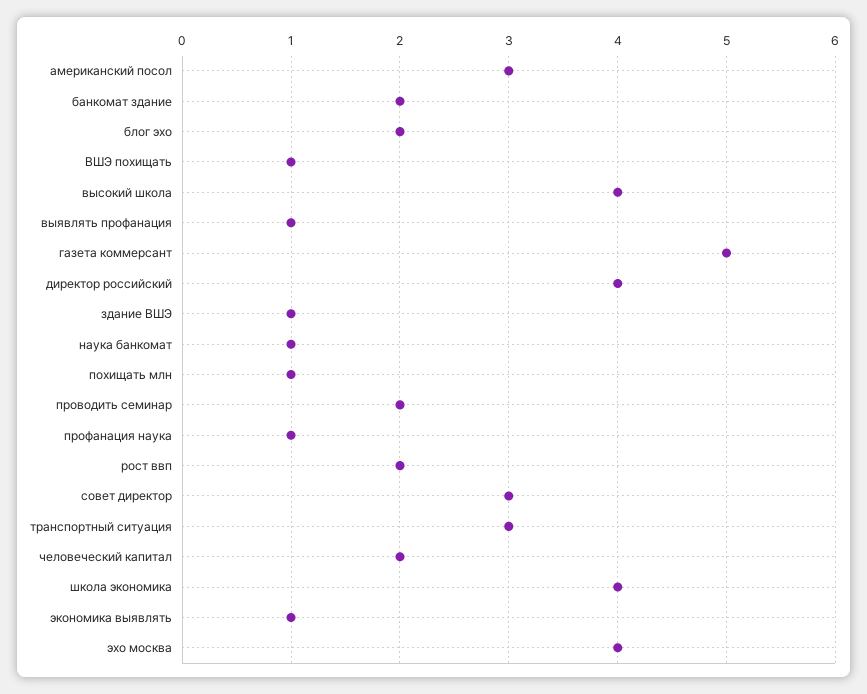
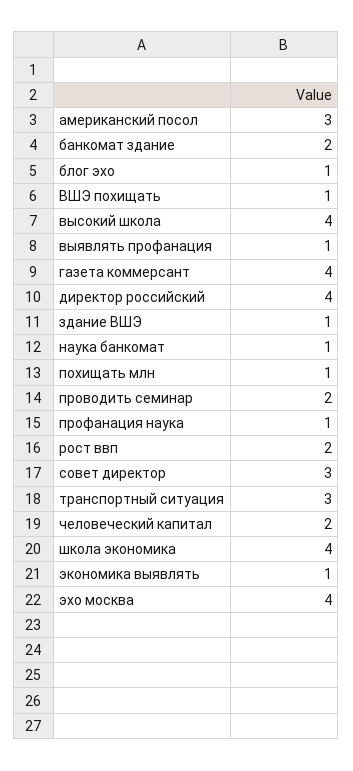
  {
    "американский посол": 3,
    "банкомат здание": 2,
-   "блог эхо": 2,
+   "блог эхо": 1,
    "ВШЭ похищать": 1,
    "высокий школа": 4,
    "выявлять профанация": 1,
-   "газета коммерсант": 5,
+   "газета коммерсант": 4,
    "директор российский": 4,
    "здание ВШЭ": 1,
    "наука банкомат": 1,
    "похищать млн": 1,
    "проводить семинар": 2,
    "профанация наука": 1,
    "рост ввп": 2,
    "совет директор": 3,
    "транспортный ситуация": 3,
    "человеческий капитал": 2,
    "школа экономика": 4,
    "экономика выявлять": 1,
    "эхо москва": 4
  }

